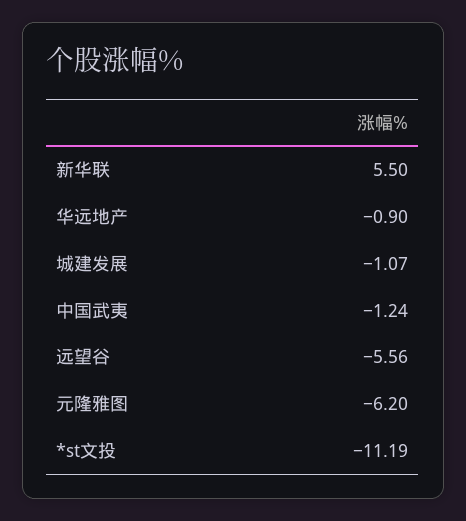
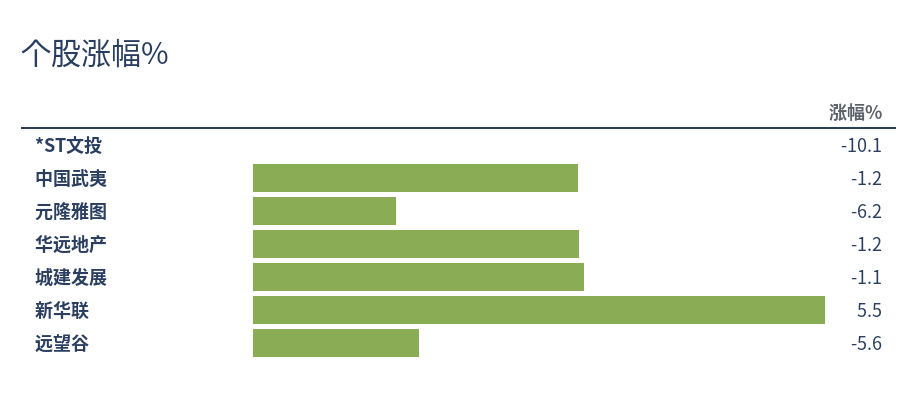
  {
    "新华联": 5.5,
-   "华远地产": -0.9,
+   "华远地产": -1.2,
    "城建发展": -1.07,
    "中国武夷": -1.24,
    "远望谷": -5.56,
    "元隆雅图": -6.2,
-   "*st文投": -11.19
+   "*st文投": -10.1
  }

